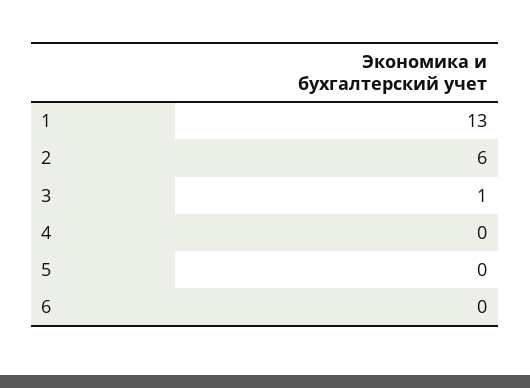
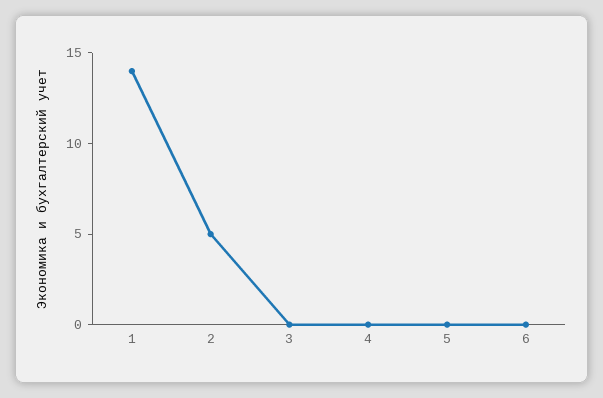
  {
-   "1": 13,
+   "1": 14,
-   "2": 6,
+   "2": 5,
-   "3": 1,
+   "3": 0,
    "4": 0,
    "5": 0,
    "6": 0
  }

